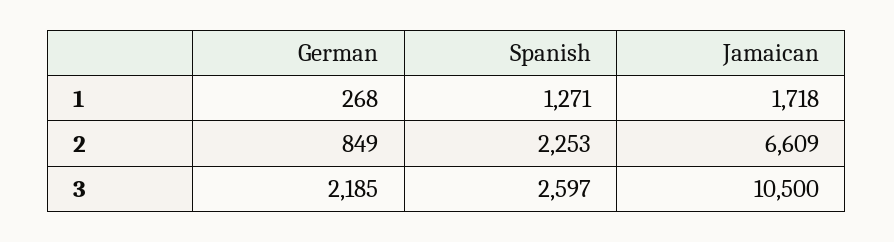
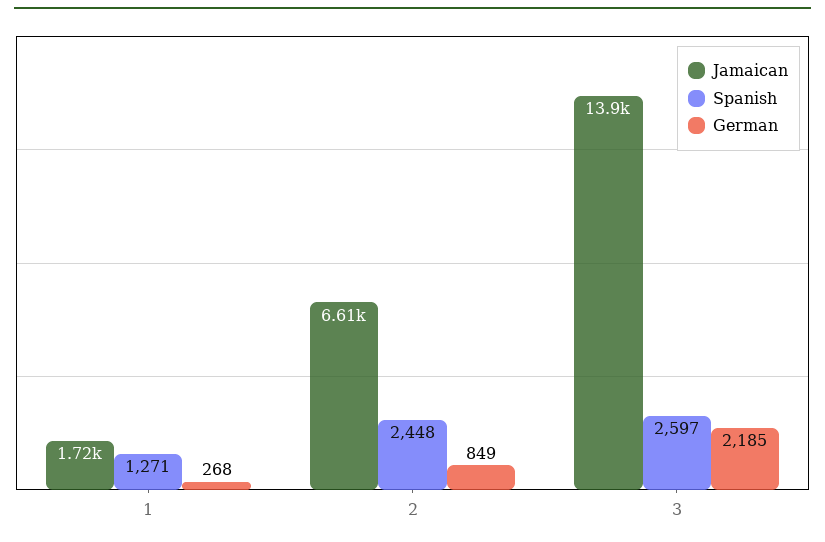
  {
    "German": {
      "1": 268,
      "2": 849,
      "3": 2185
    },
    "Spanish": {
      "1": 1271,
-     "2": 2253,
+     "2": 2448,
      "3": 2597
    },
    "Jamaican": {
      "1": 1718,
      "2": 6609,
-     "3": 10500
+     "3": 13900
    }
  }

